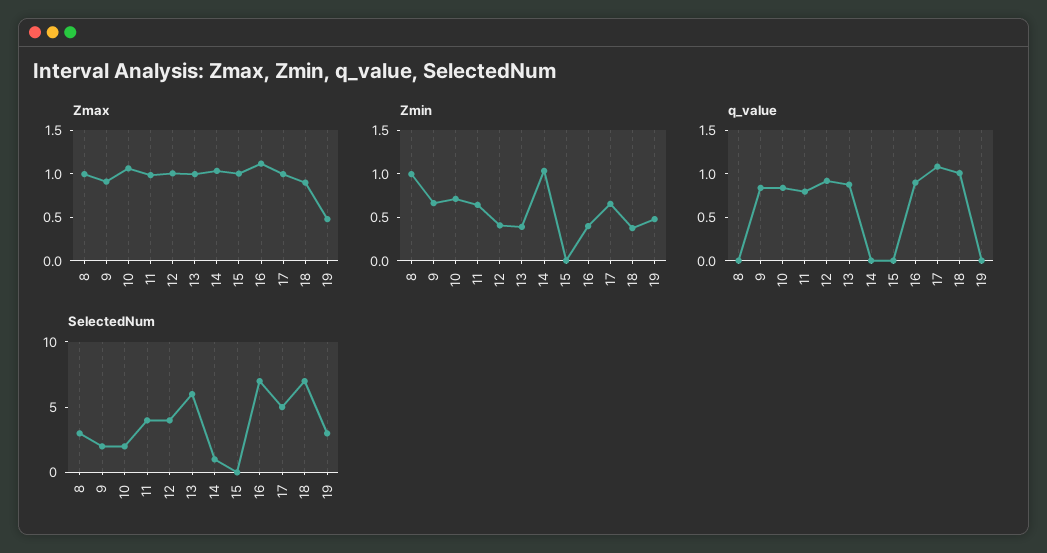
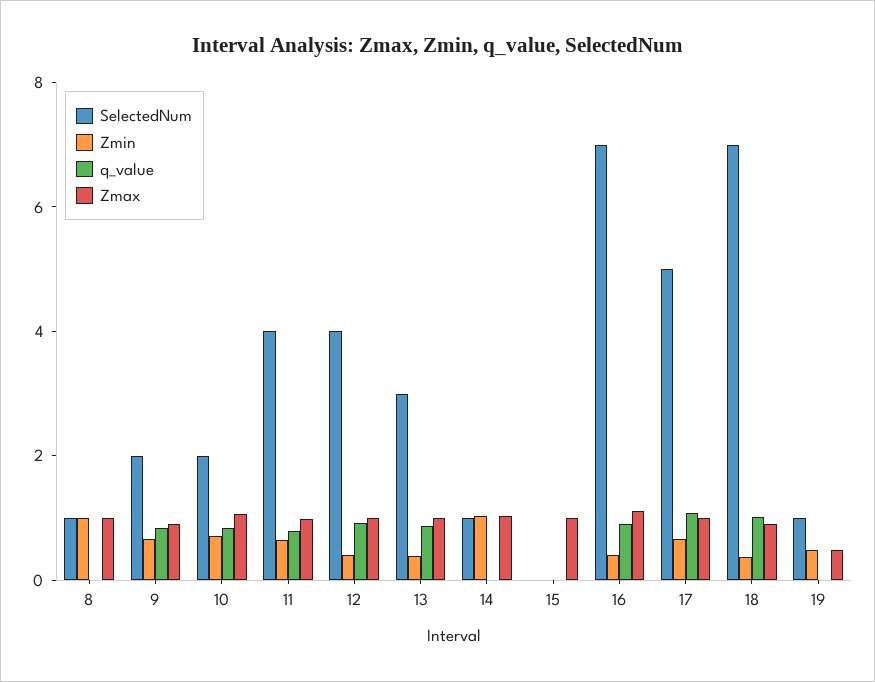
  {
    "Zmax": {
      "8": 1,
      "9": 0.9,
      "10": 1.1,
      "11": 1,
      "12": 1,
      "13": 1,
      "14": 1,
      "15": 1,
      "16": 1.1,
      "17": 1,
      "18": 0.9,
      "19": 0.5
    },
    "Zmin": {
      "8": 1,
      "9": 0.7,
      "10": 0.7,
      "11": 0.6,
      "12": 0.4,
      "13": 0.4,
      "14": 1,
      "15": 0,
      "16": 0.4,
      "17": 0.7,
      "18": 0.4,
      "19": 0.5
    },
    "q_value": {
      "8": 0,
      "9": 0.8,
      "10": 0.8,
      "11": 0.8,
      "12": 0.9,
      "13": 0.9,
      "14": 0,
      "15": 0,
      "16": 0.9,
      "17": 1.1,
      "18": 1,
      "19": 0
    },
    "SelectedNum": {
-     "8": 3,
+     "8": 1,
      "9": 2,
      "10": 2,
      "11": 4,
      "12": 4,
-     "13": 6,
+     "13": 3,
      "14": 1,
      "15": 0,
      "16": 7,
      "17": 5,
      "18": 7,
-     "19": 3
+     "19": 1
    }
  }

